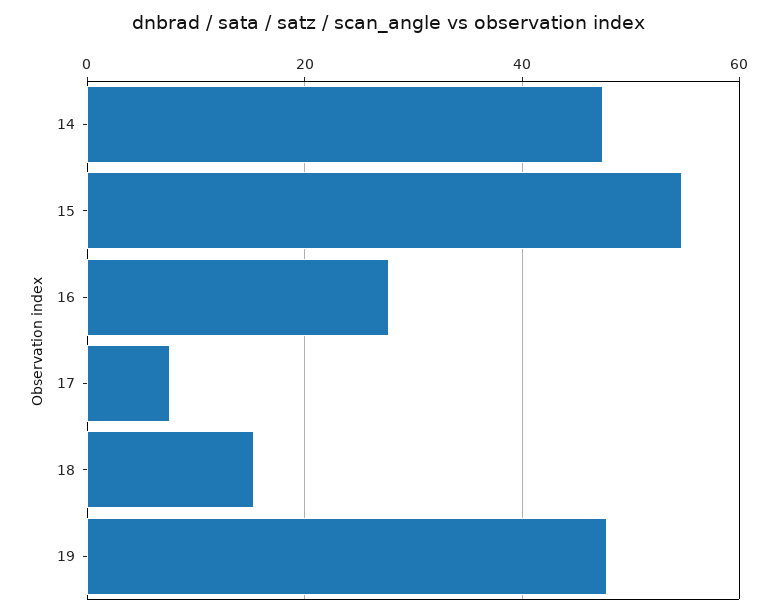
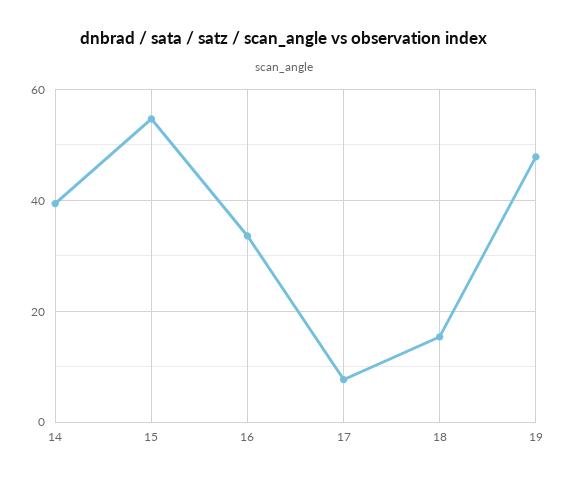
  {
-   "14": 48,
+   "14": 40,
    "15": 54,
-   "16": 28,
+   "16": 34,
    "17": 8,
    "18": 16,
    "19": 48
  }

